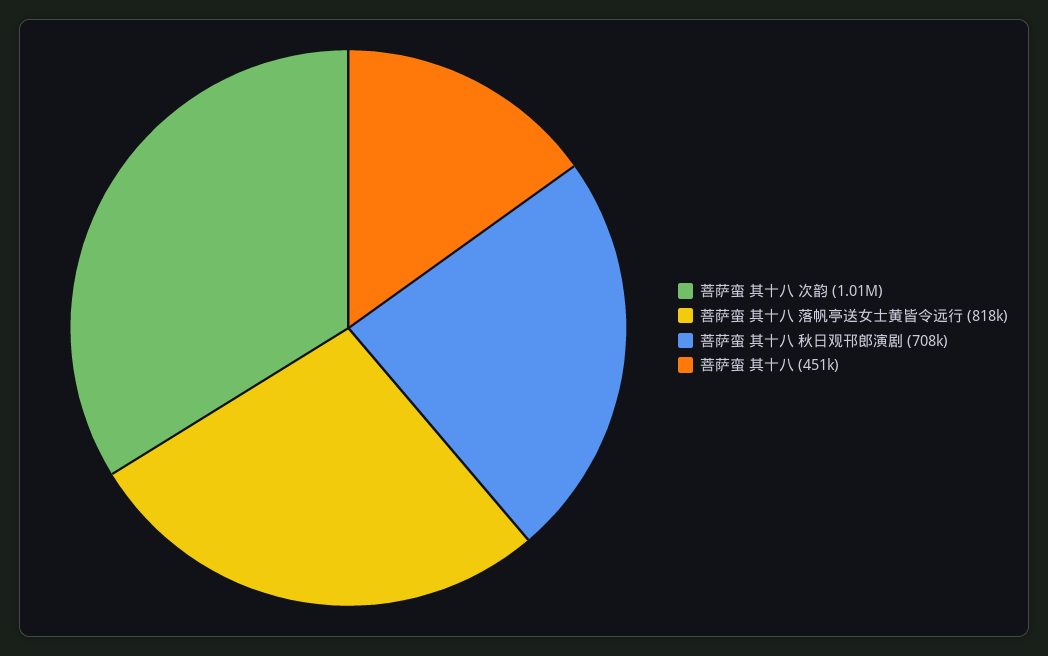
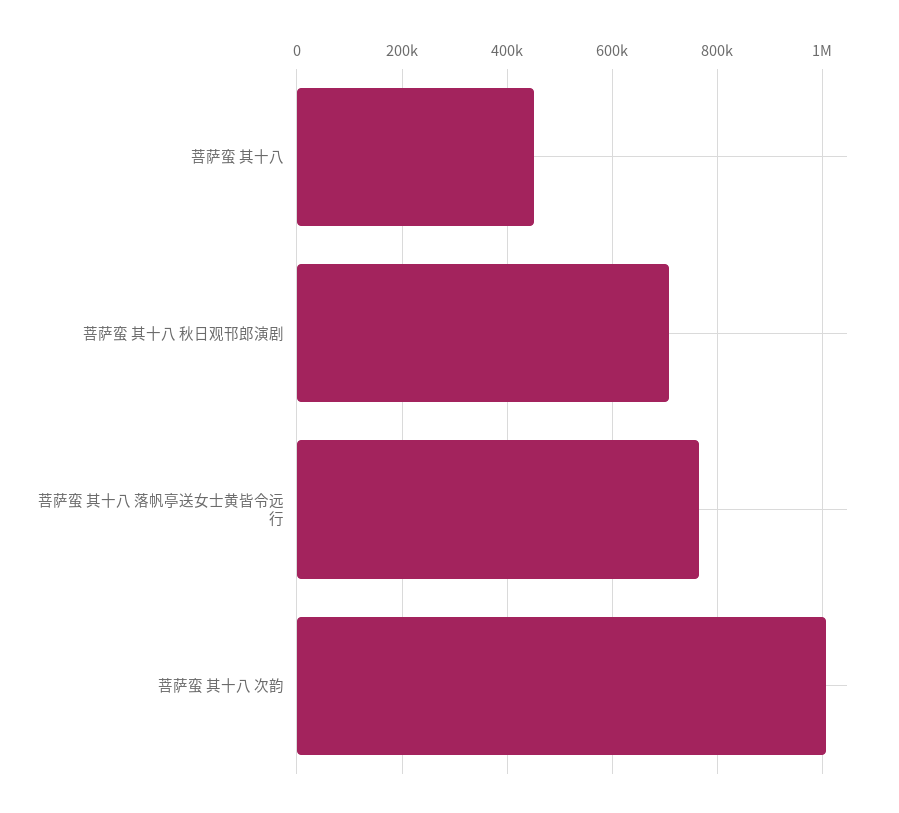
  {
    "菩萨蛮 其十八 次韵": 1010000,
-   "菩萨蛮 其十八 落帆亭送女士黄皆令远行": 818000,
+   "菩萨蛮 其十八 落帆亭送女士黄皆令远行": 760000,
    "菩萨蛮 其十八 秋日观邗郎演剧": 708000,
    "菩萨蛮 其十八": 451000
  }

